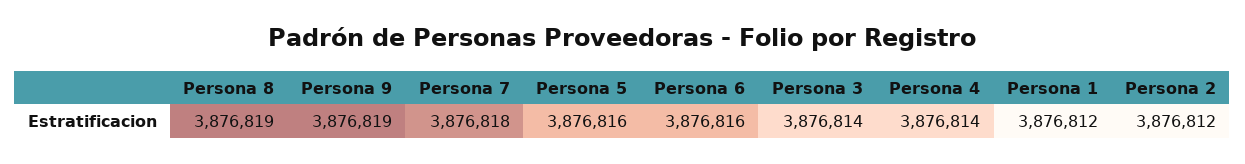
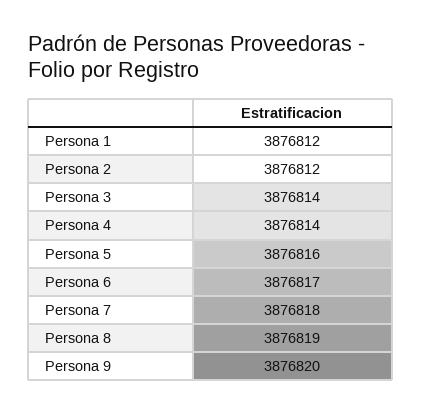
  {
    "Persona 8": 3876819,
-   "Persona 9": 3876819,
+   "Persona 9": 3876820,
    "Persona 7": 3876818,
    "Persona 5": 3876816,
-   "Persona 6": 3876816,
+   "Persona 6": 3876817,
    "Persona 3": 3876814,
    "Persona 4": 3876814,
    "Persona 1": 3876812,
    "Persona 2": 3876812
  }

